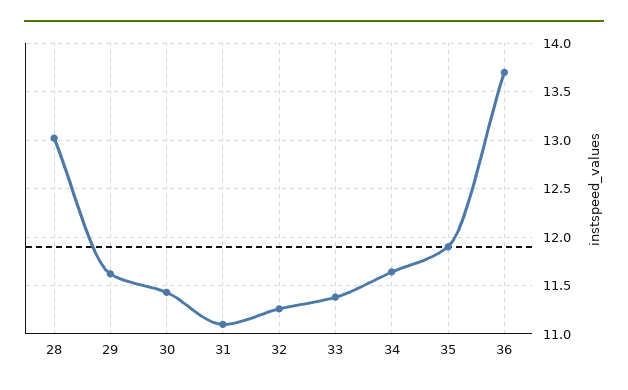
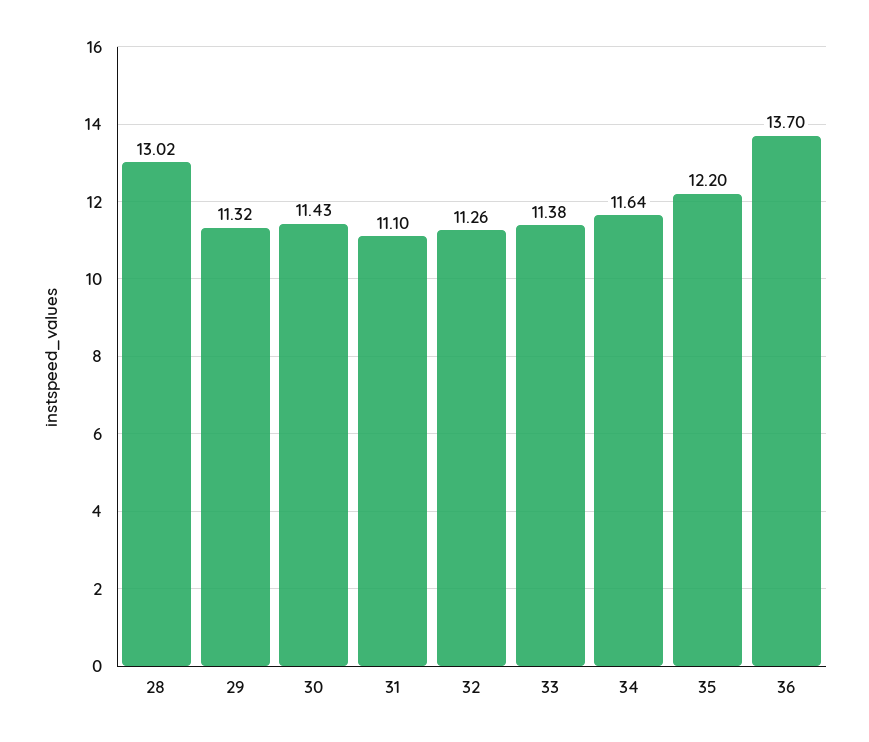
  {
    "28": 13.02,
-   "29": 11.6,
+   "29": 11.32,
    "30": 11.43,
    "31": 11.1,
    "32": 11.26,
    "33": 11.38,
    "34": 11.64,
-   "35": 11.9,
+   "35": 12.2,
    "36": 13.7
  }

